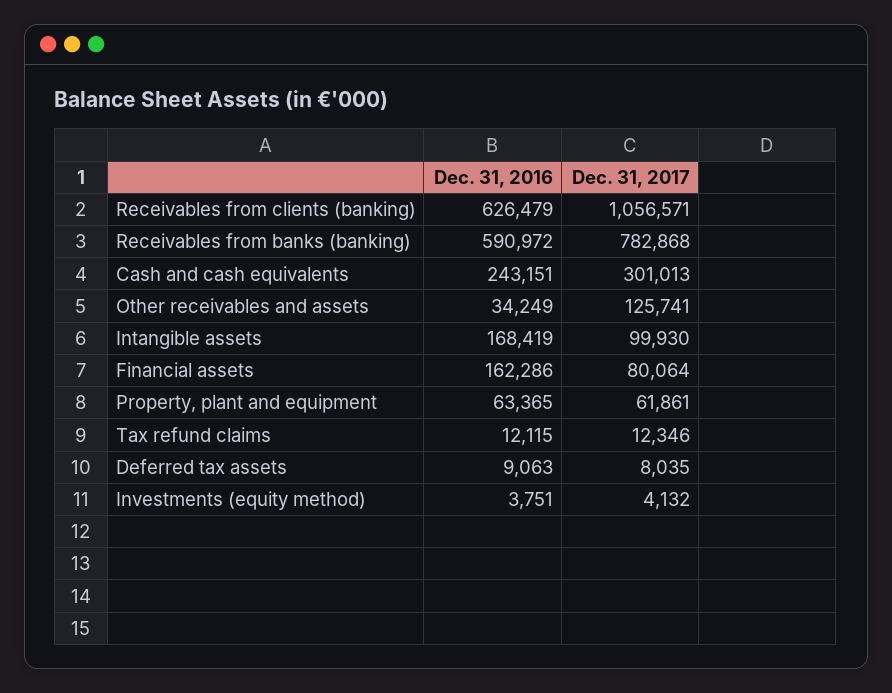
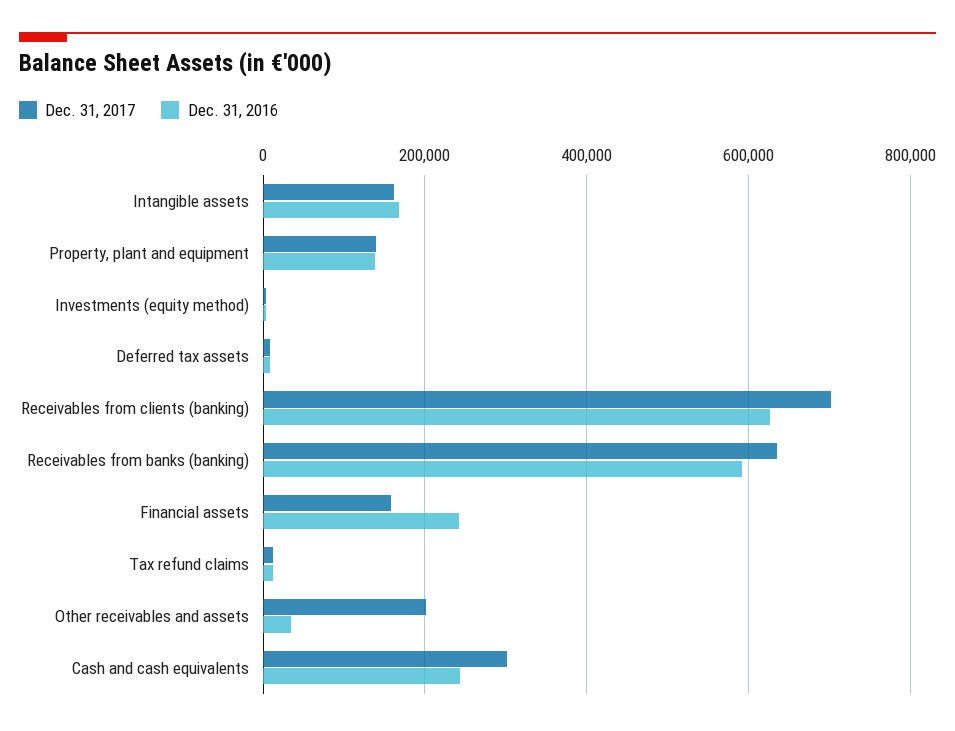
  {
    "Dec. 31, 2016": {
      "Receivables from clients (banking)": 626479,
      "Receivables from banks (banking)": 590972,
      "Cash and cash equivalents": 243151,
      "Other receivables and assets": 34249,
      "Intangible assets": 168419,
-     "Financial assets": 162286,
+     "Financial assets": 240000,
-     "Property, plant and equipment": 63365,
+     "Property, plant and equipment": 140000,
      "Tax refund claims": 12115,
      "Deferred tax assets": 9063,
      "Investments (equity method)": 3751
    },
    "Dec. 31, 2017": {
-     "Receivables from clients (banking)": 1056571,
+     "Receivables from clients (banking)": 700000,
-     "Receivables from banks (banking)": 782868,
+     "Receivables from banks (banking)": 640000,
      "Cash and cash equivalents": 301013,
-     "Other receivables and assets": 125741,
+     "Other receivables and assets": 200000,
-     "Intangible assets": 99930,
+     "Intangible assets": 160000,
-     "Financial assets": 80064,
+     "Financial assets": 160000,
-     "Property, plant and equipment": 61861,
+     "Property, plant and equipment": 140000,
      "Tax refund claims": 12346,
      "Deferred tax assets": 8035,
      "Investments (equity method)": 4132
    }
  }

